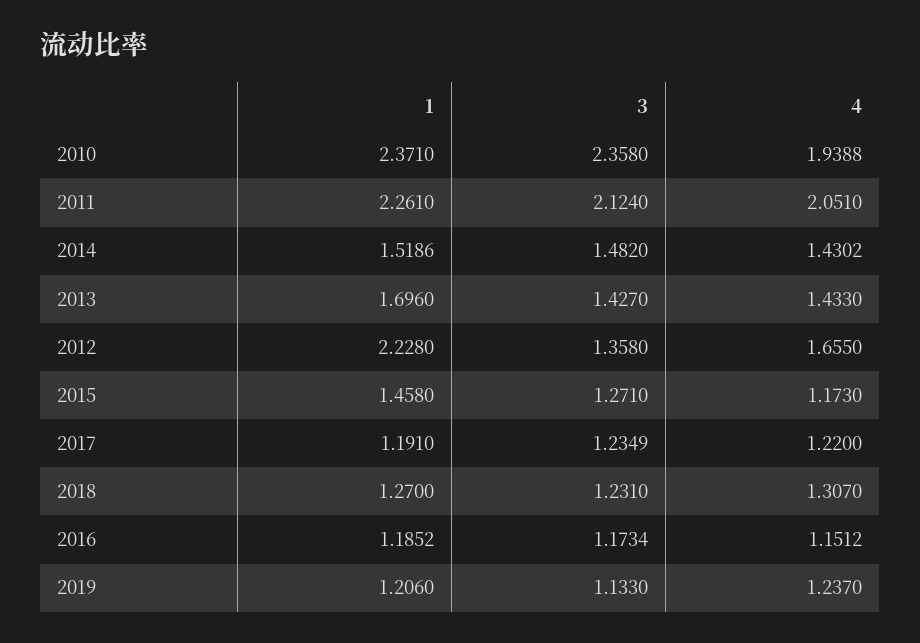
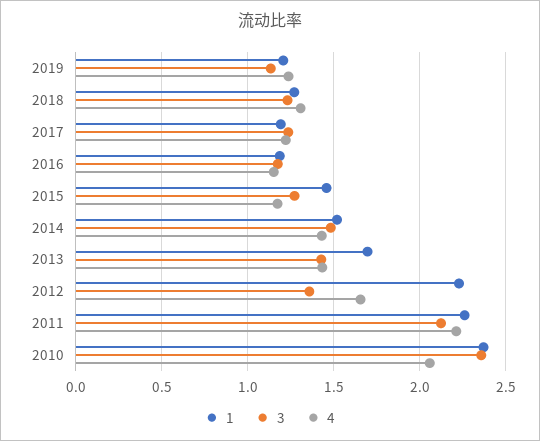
  {
    "1": {
      "2010": 2.371,
      "2011": 2.261,
      "2014": 1.5186,
      "2013": 1.696,
      "2012": 2.228,
      "2015": 1.458,
      "2017": 1.191,
      "2018": 1.27,
      "2016": 1.1852,
      "2019": 1.206
    },
    "3": {
      "2010": 2.358,
      "2011": 2.124,
      "2014": 1.482,
      "2013": 1.427,
      "2012": 1.358,
      "2015": 1.271,
      "2017": 1.2349,
      "2018": 1.231,
      "2016": 1.1734,
      "2019": 1.133
    },
    "4": {
-     "2010": 1.9388,
+     "2010": 2.05,
-     "2011": 2.051,
+     "2011": 2.2,
      "2014": 1.4302,
      "2013": 1.433,
      "2012": 1.655,
      "2015": 1.173,
      "2017": 1.22,
      "2018": 1.307,
      "2016": 1.1512,
      "2019": 1.237
    }
  }

